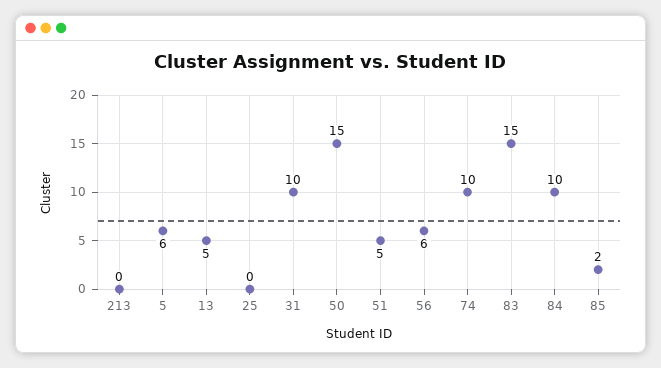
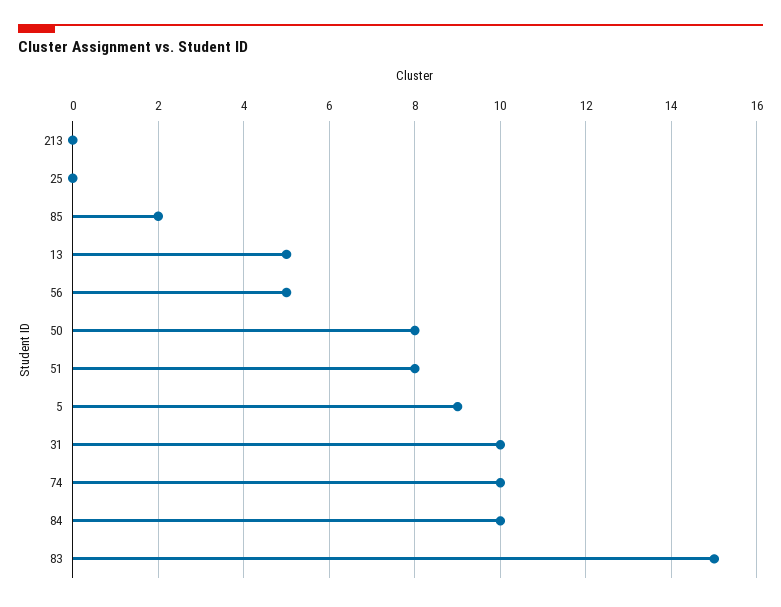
  {
    "213": 0,
-   "5": 6,
+   "5": 9,
    "13": 5,
    "25": 0,
    "31": 10,
-   "50": 15,
+   "50": 8,
-   "51": 5,
+   "51": 8,
-   "56": 6,
+   "56": 5,
    "74": 10,
    "83": 15,
    "84": 10,
    "85": 2
  }

